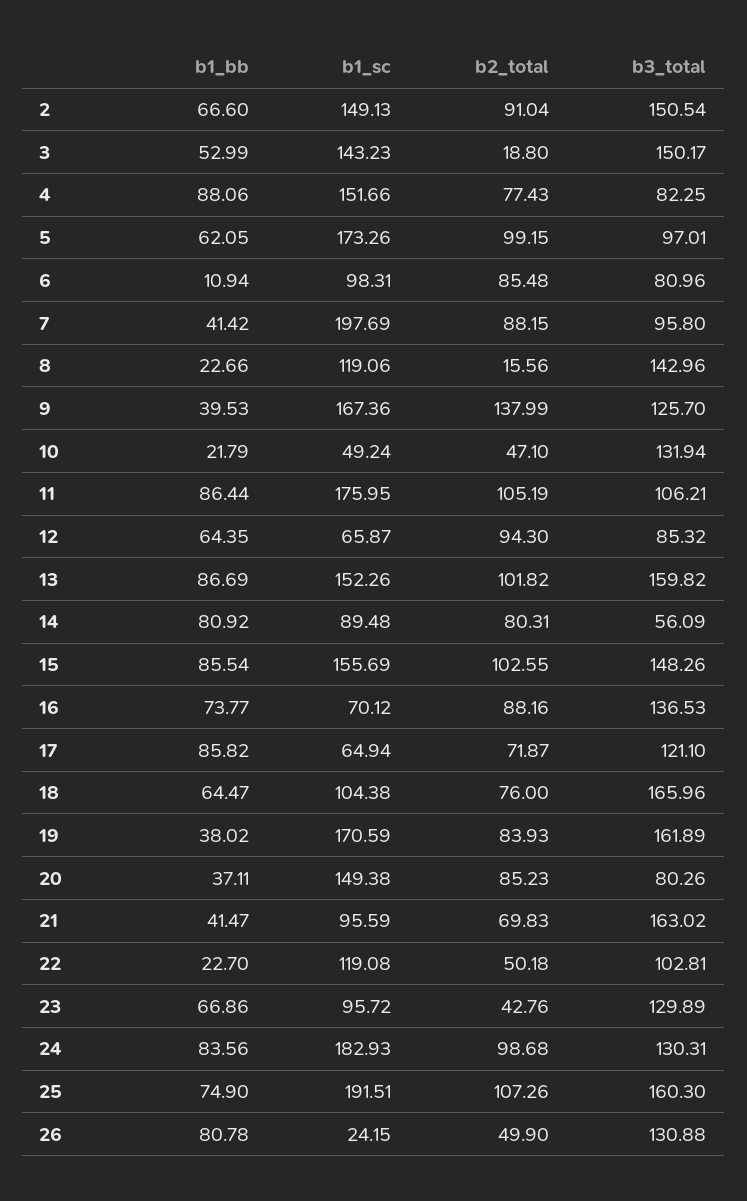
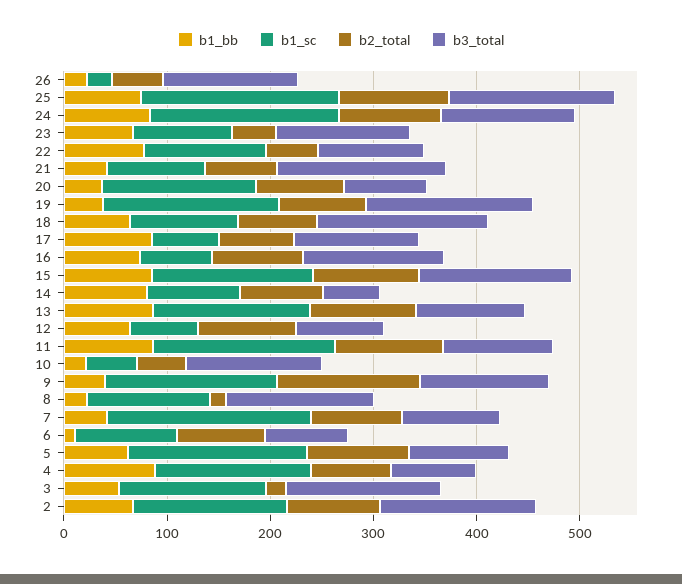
  {
    "b1_bb": {
      "2": 66.6,
      "3": 52.99,
      "4": 88.06,
      "5": 62.05,
      "6": 10.94,
      "7": 41.42,
      "8": 22.66,
      "9": 39.53,
      "10": 21.79,
      "11": 86.44,
      "12": 64.35,
      "13": 86.69,
      "14": 80.92,
      "15": 85.54,
      "16": 73.77,
      "17": 85.82,
      "18": 64.47,
      "19": 38.02,
      "20": 37.11,
      "21": 41.47,
-     "22": 22.7,
+     "22": 80,
      "23": 66.86,
      "24": 83.56,
      "25": 74.9,
-     "26": 80.78
+     "26": 20
    },
    "b1_sc": {
      "2": 149.13,
      "3": 143.23,
      "4": 151.66,
      "5": 173.26,
      "6": 98.31,
      "7": 197.69,
      "8": 119.06,
      "9": 167.36,
      "10": 49.24,
      "11": 175.95,
      "12": 65.87,
      "13": 152.26,
      "14": 89.48,
      "15": 155.69,
      "16": 70.12,
      "17": 64.94,
      "18": 104.38,
      "19": 170.59,
      "20": 149.38,
      "21": 95.59,
      "22": 119.08,
      "23": 95.72,
      "24": 182.93,
      "25": 191.51,
      "26": 24.15
    },
    "b2_total": {
      "2": 91.04,
      "3": 18.8,
      "4": 77.43,
      "5": 99.15,
      "6": 85.48,
      "7": 88.15,
      "8": 15.56,
      "9": 137.99,
      "10": 47.1,
      "11": 105.19,
      "12": 94.3,
      "13": 101.82,
      "14": 80.31,
      "15": 102.55,
      "16": 88.16,
      "17": 71.87,
      "18": 76,
      "19": 83.93,
      "20": 85.23,
      "21": 69.83,
      "22": 50.18,
      "23": 42.76,
      "24": 98.68,
      "25": 107.26,
      "26": 49.9
    },
    "b3_total": {
      "2": 150.54,
      "3": 150.17,
      "4": 82.25,
      "5": 97.01,
      "6": 80.96,
      "7": 95.8,
      "8": 142.96,
      "9": 125.7,
      "10": 131.94,
      "11": 106.21,
      "12": 85.32,
-     "13": 159.82,
+     "13": 100,
      "14": 56.09,
      "15": 148.26,
      "16": 136.53,
      "17": 121.1,
      "18": 165.96,
      "19": 161.89,
      "20": 80.26,
      "21": 163.02,
      "22": 102.81,
      "23": 129.89,
      "24": 130.31,
      "25": 160.3,
      "26": 130.88
    }
  }

